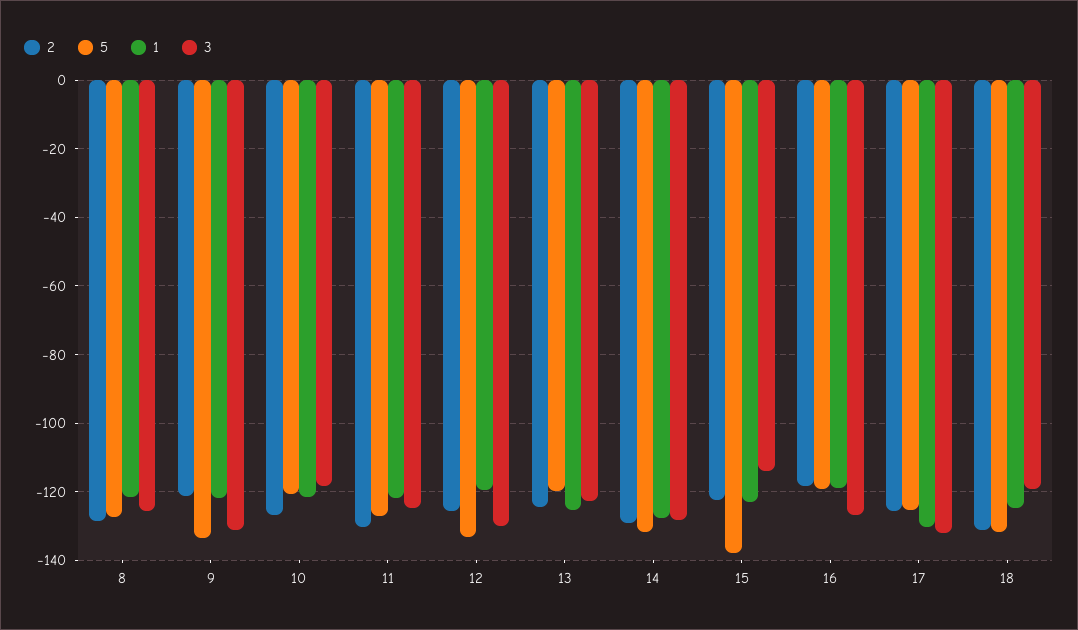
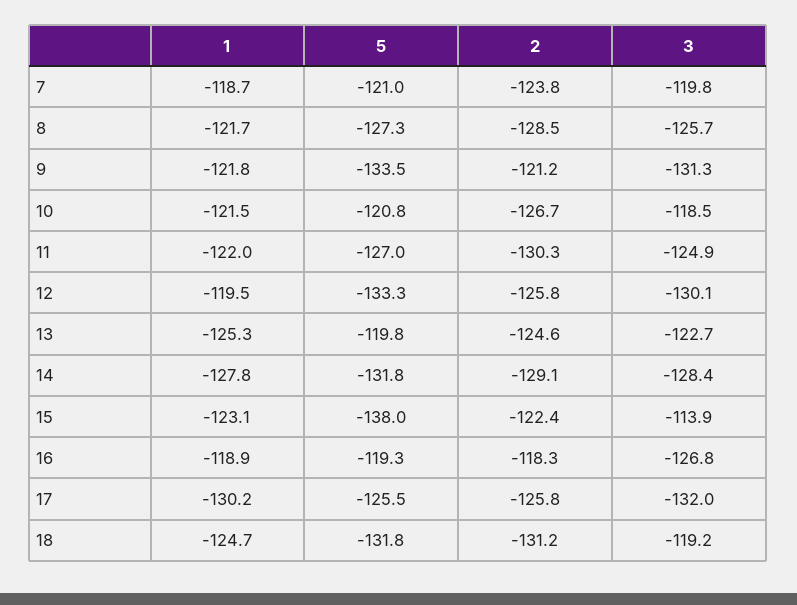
  {
    "2": {
      "8": -128.5,
      "9": -121.2,
      "10": -126.7,
      "11": -130.3,
      "12": -125.8,
      "13": -124.6,
      "14": -129.1,
      "15": -122.4,
      "16": -118.3,
      "17": -125.8,
-     "18": -131.2
+     "18": -131.2,
+     "7": -123.8
    },
    "5": {
      "8": -127.3,
      "9": -133.5,
      "10": -120.8,
      "11": -127,
      "12": -133.3,
      "13": -119.8,
      "14": -131.8,
      "15": -138,
      "16": -119.3,
      "17": -125.5,
-     "18": -131.8
+     "18": -131.8,
+     "7": -121
    },
    "1": {
      "8": -121.7,
      "9": -121.8,
      "10": -121.5,
      "11": -122,
      "12": -119.5,
      "13": -125.3,
      "14": -127.8,
      "15": -123.1,
      "16": -118.9,
      "17": -130.2,
-     "18": -124.7
+     "18": -124.7,
+     "7": -118.7
    },
    "3": {
      "8": -125.7,
      "9": -131.3,
      "10": -118.5,
      "11": -124.9,
      "12": -130.1,
      "13": -122.7,
      "14": -128.4,
      "15": -113.9,
      "16": -126.8,
      "17": -132,
-     "18": -119.2
+     "18": -119.2,
+     "7": -119.8
    }
  }

